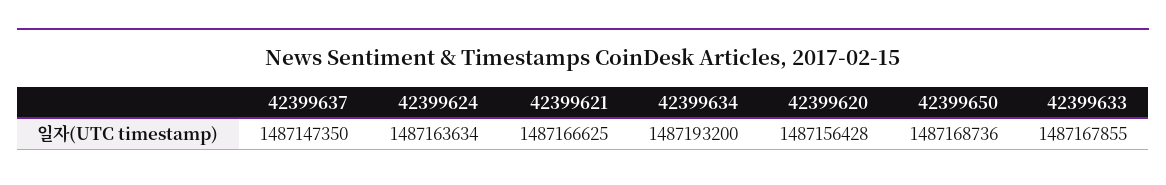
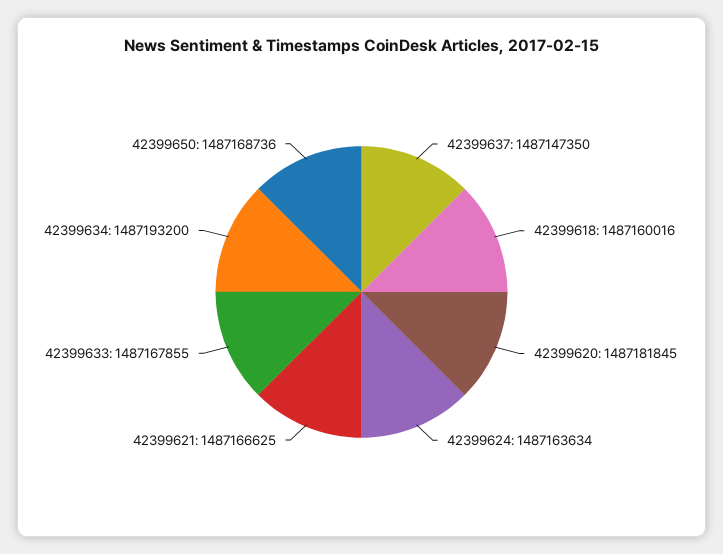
  {
    "42399637": 1487147350,
    "42399624": 1487163634,
    "42399621": 1487166625,
    "42399634": 1487193200,
-   "42399620": 1487156428,
+   "42399620": 1487181845,
    "42399650": 1487168736,
-   "42399633": 1487167855
+   "42399633": 1487167855,
+   "42399618": 1487160016
  }

